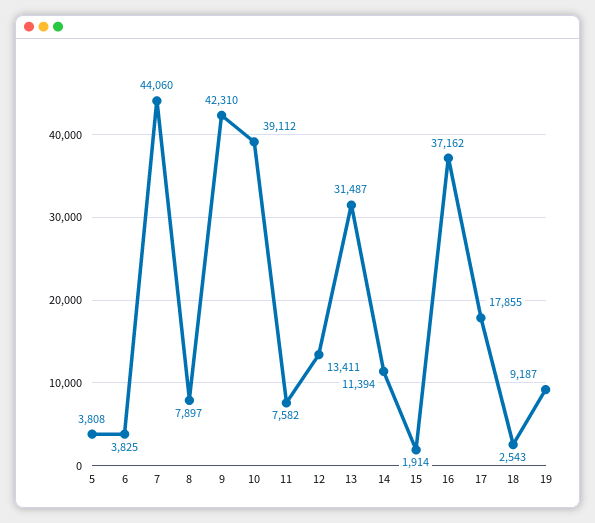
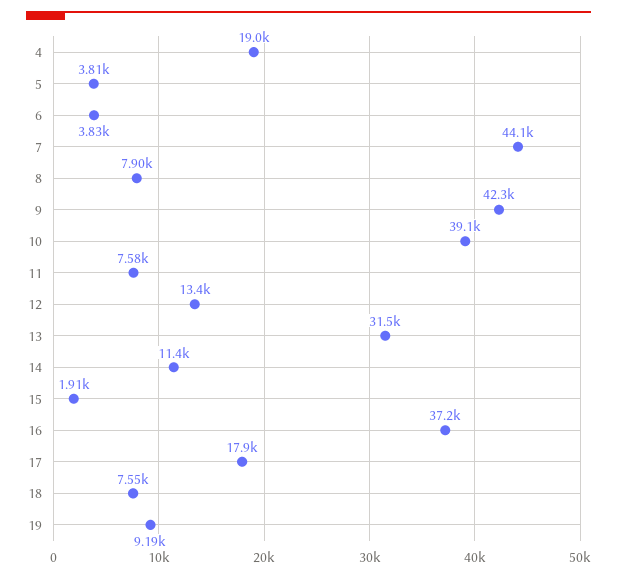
  {
    "5": 3808,
    "6": 3825,
    "7": 44060,
    "8": 7897,
    "9": 42310,
    "10": 39112,
    "11": 7582,
    "12": 13411,
    "13": 31487,
    "14": 11394,
    "15": 1914,
    "16": 37162,
    "17": 17855,
-   "18": 2543,
+   "18": 7550,
-   "19": 9187
+   "19": 9187,
+   "4": 19000
  }

